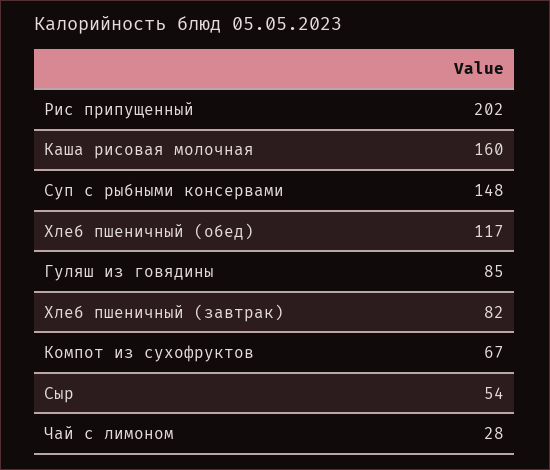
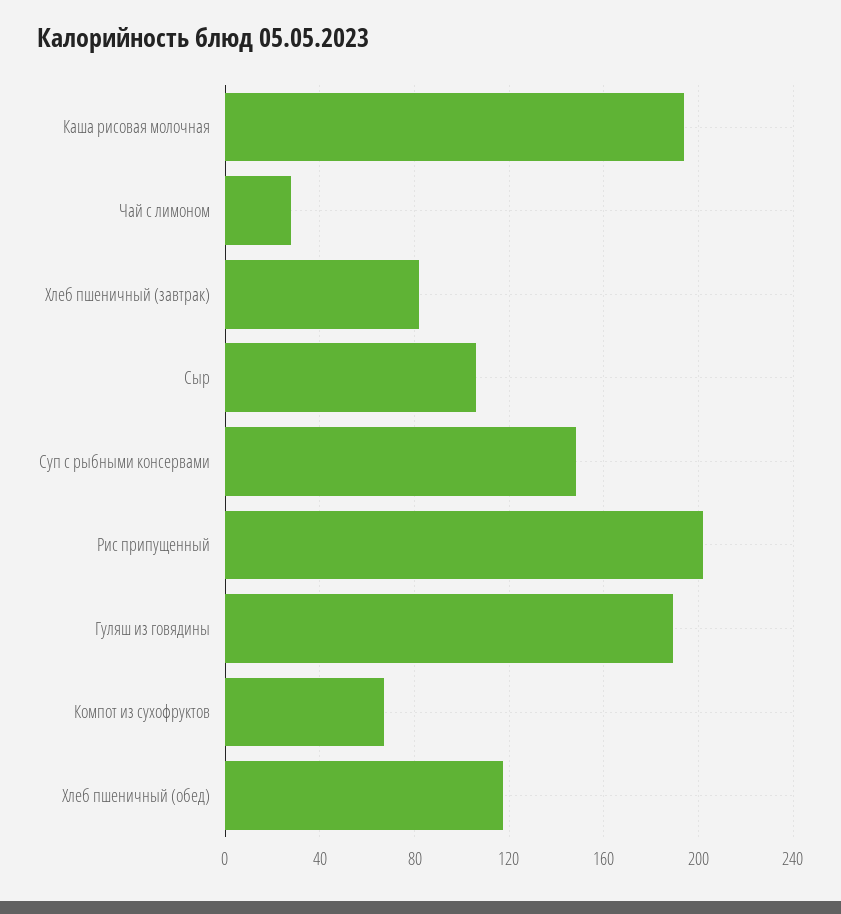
  {
    "Рис припущенный": 202,
-   "Каша рисовая молочная": 160,
+   "Каша рисовая молочная": 195,
    "Суп с рыбными консервами": 148,
    "Хлеб пшеничный (обед)": 117,
-   "Гуляш из говядины": 85,
+   "Гуляш из говядины": 190,
    "Хлеб пшеничный (завтрак)": 82,
    "Компот из сухофруктов": 67,
-   "Сыр": 54,
+   "Сыр": 105,
    "Чай с лимоном": 28
  }

